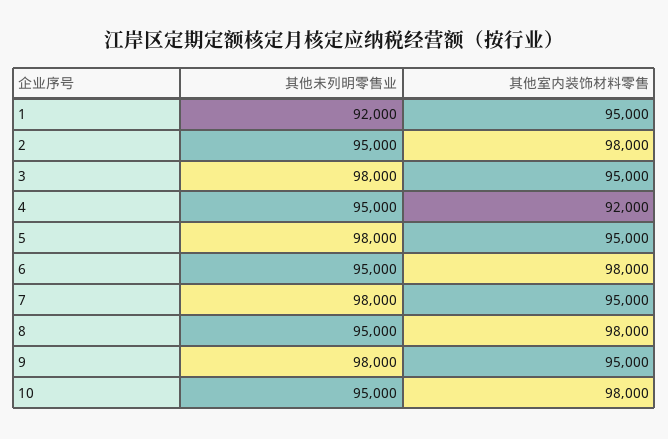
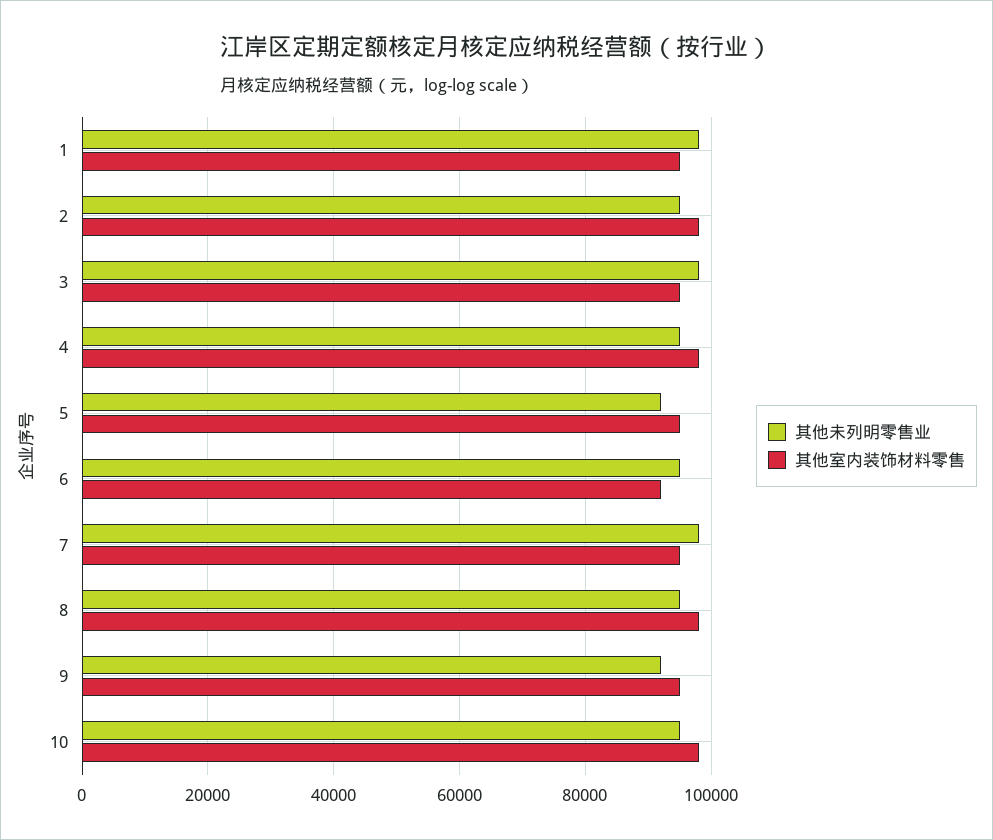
  {
    "其他未列明零售业": {
-     "1": 92000,
+     "1": 98000,
      "2": 95000,
      "3": 98000,
      "4": 95000,
-     "5": 98000,
+     "5": 92000,
      "6": 95000,
      "7": 98000,
      "8": 95000,
-     "9": 98000,
+     "9": 92000,
      "10": 95000
    },
    "其他室内装饰材料零售": {
      "1": 95000,
      "2": 98000,
      "3": 95000,
-     "4": 92000,
+     "4": 98000,
      "5": 95000,
-     "6": 98000,
+     "6": 92000,
      "7": 95000,
      "8": 98000,
      "9": 95000,
      "10": 98000
    }
  }

